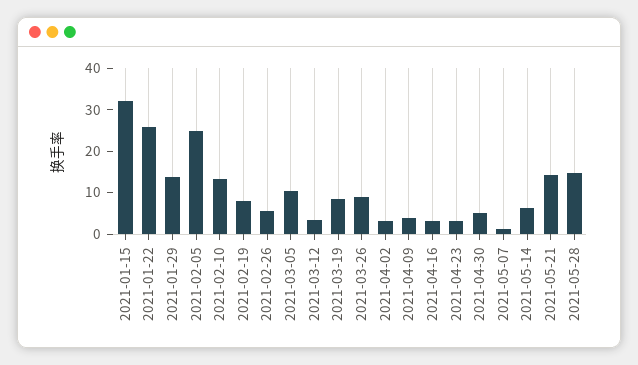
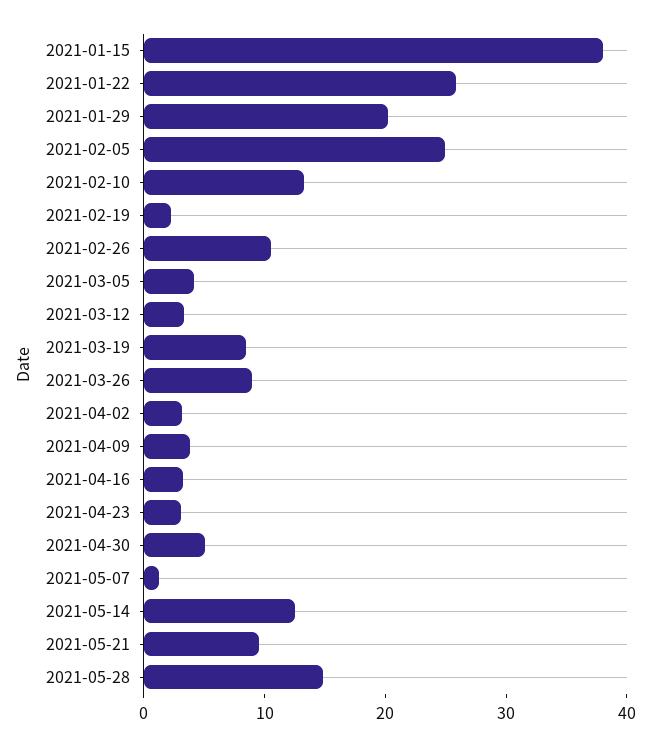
  {
-   "2021-01-15": 32,
+   "2021-01-15": 38,
    "2021-01-22": 26,
-   "2021-01-29": 14,
+   "2021-01-29": 20,
    "2021-02-05": 24,
    "2021-02-10": 14,
-   "2021-02-19": 8,
+   "2021-02-19": 2,
-   "2021-02-26": 6,
+   "2021-02-26": 10,
-   "2021-03-05": 10,
+   "2021-03-05": 4,
    "2021-03-12": 4,
    "2021-03-19": 8,
    "2021-03-26": 8,
    "2021-04-02": 4,
    "2021-04-09": 4,
    "2021-04-16": 4,
    "2021-04-23": 4,
    "2021-04-30": 6,
    "2021-05-07": 2,
-   "2021-05-14": 6,
+   "2021-05-14": 12,
-   "2021-05-21": 14,
+   "2021-05-21": 10,
    "2021-05-28": 14
  }

